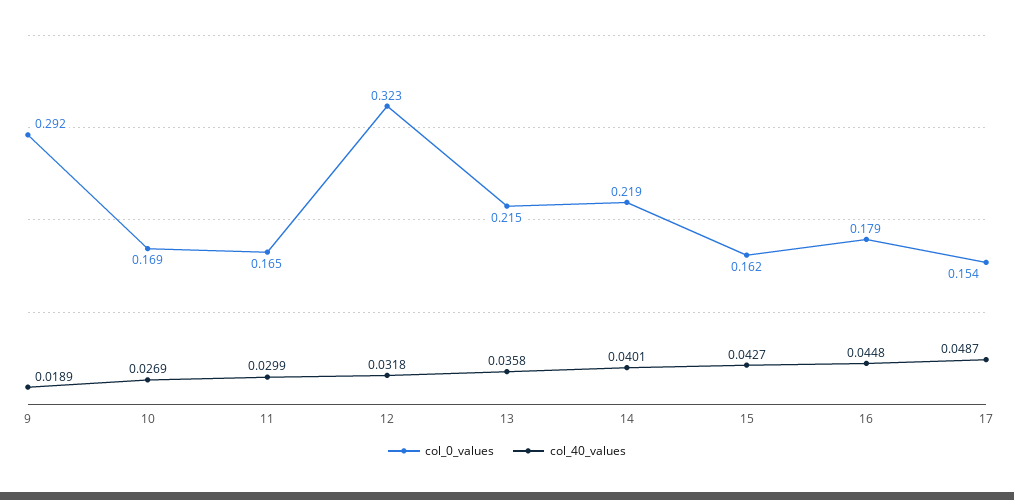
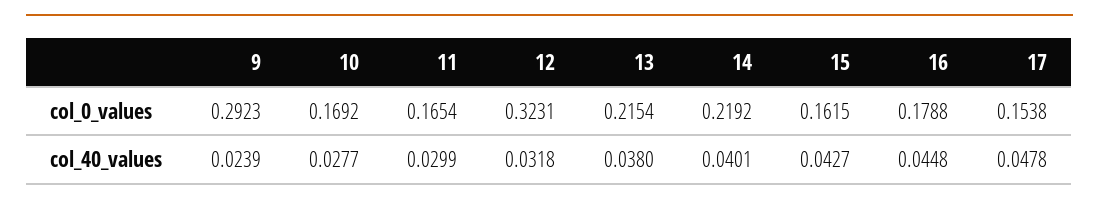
  {
    "col_0_values": {
      "9": 0.2923,
      "10": 0.1692,
      "11": 0.1654,
      "12": 0.3231,
      "13": 0.2154,
      "14": 0.2192,
      "15": 0.1615,
      "16": 0.1788,
      "17": 0.1538
    },
    "col_40_values": {
-     "9": 0.0189,
+     "9": 0.0239,
-     "10": 0.0269,
+     "10": 0.0277,
      "11": 0.0299,
      "12": 0.0318,
-     "13": 0.0358,
+     "13": 0.038,
      "14": 0.0401,
      "15": 0.0427,
      "16": 0.0448,
-     "17": 0.0487
+     "17": 0.0478
    }
  }

